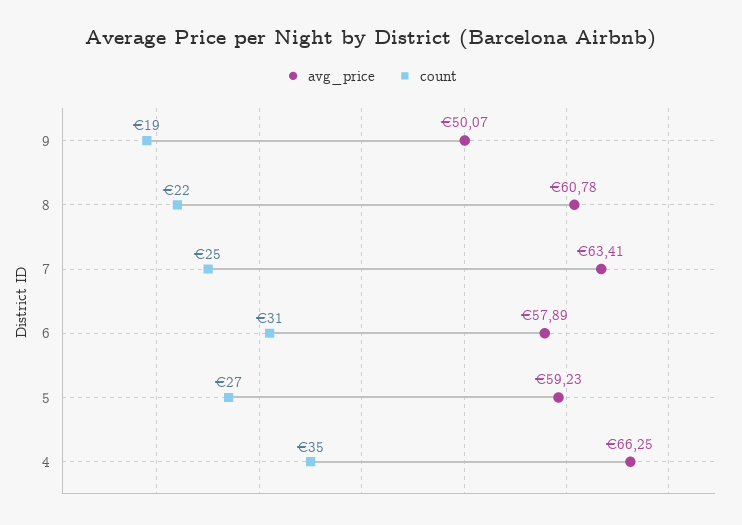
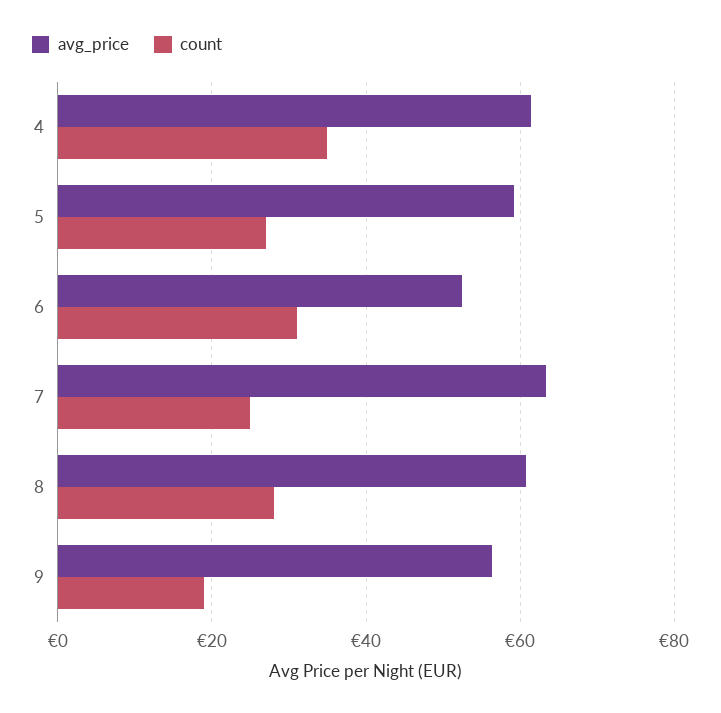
  {
    "avg_price": {
-     "9": 50.07,
+     "9": 56,
      "8": 60.78,
      "7": 63.41,
-     "6": 57.89,
+     "6": 52,
      "5": 59.23,
-     "4": 66.25
+     "4": 62
    },
    "count": {
      "9": 19,
-     "8": 22,
+     "8": 28,
      "7": 25,
      "6": 31,
      "5": 27,
      "4": 35
    }
  }

